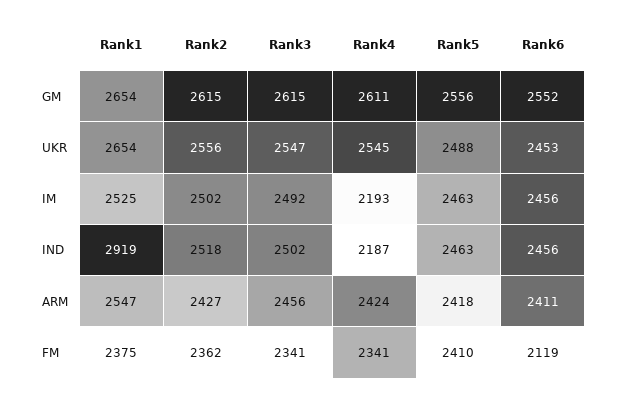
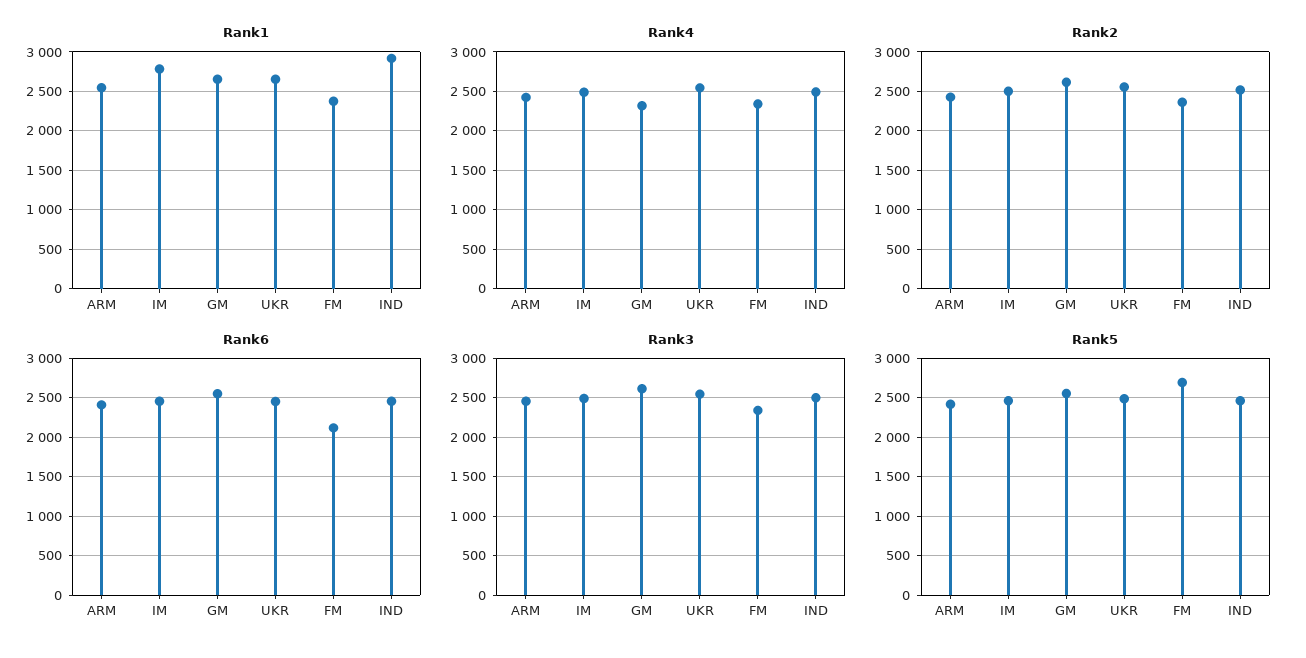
  {
    "Rank1": {
      "GM": 2654,
      "UKR": 2654,
-     "IM": 2525,
+     "IM": 2800,
      "IND": 2919,
      "ARM": 2547,
      "FM": 2375
    },
    "Rank2": {
      "GM": 2615,
      "UKR": 2556,
      "IM": 2502,
      "IND": 2518,
      "ARM": 2427,
      "FM": 2362
    },
    "Rank3": {
      "GM": 2615,
      "UKR": 2547,
      "IM": 2492,
      "IND": 2502,
      "ARM": 2456,
      "FM": 2341
    },
    "Rank4": {
-     "GM": 2611,
+     "GM": 2300,
      "UKR": 2545,
-     "IM": 2193,
+     "IM": 2500,
-     "IND": 2187,
+     "IND": 2500,
      "ARM": 2424,
      "FM": 2341
    },
    "Rank5": {
      "GM": 2556,
      "UKR": 2488,
      "IM": 2463,
      "IND": 2463,
      "ARM": 2418,
-     "FM": 2410
+     "FM": 2700
    },
    "Rank6": {
      "GM": 2552,
      "UKR": 2453,
      "IM": 2456,
      "IND": 2456,
      "ARM": 2411,
      "FM": 2119
    }
  }

